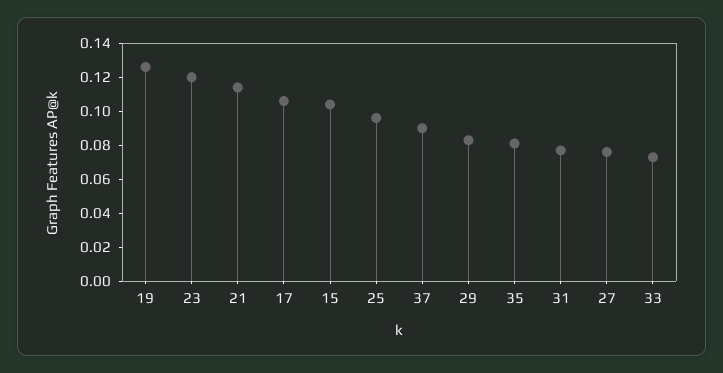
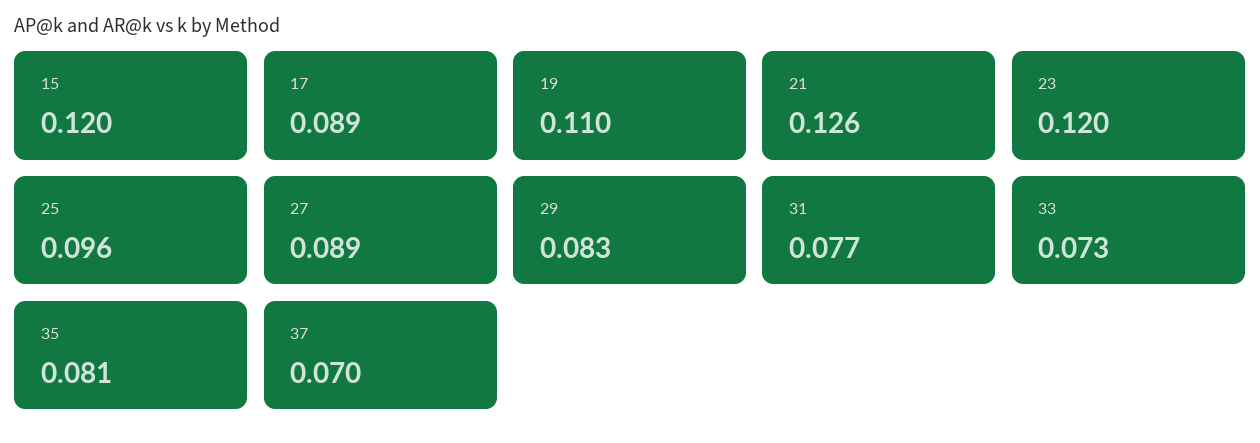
  {
-   "19": 0.125,
+   "19": 0.11,
    "23": 0.12,
-   "21": 0.115,
+   "21": 0.126,
-   "17": 0.105,
+   "17": 0.089,
-   "15": 0.105,
+   "15": 0.12,
    "25": 0.096,
-   "37": 0.09,
+   "37": 0.07,
    "29": 0.083,
    "35": 0.081,
    "31": 0.077,
-   "27": 0.075,
+   "27": 0.089,
    "33": 0.073
  }

